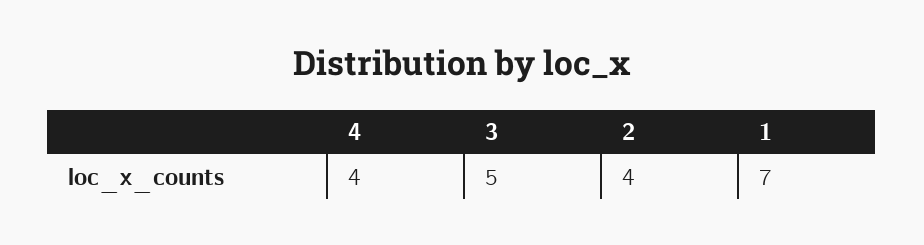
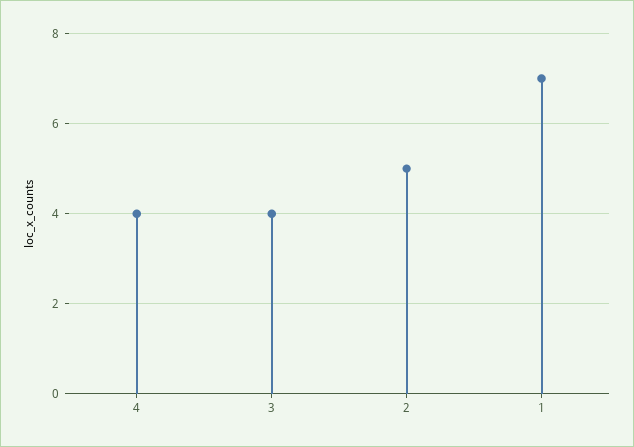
  {
    "4": 4,
-   "3": 5,
+   "3": 4,
-   "2": 4,
+   "2": 5,
    "1": 7
  }

